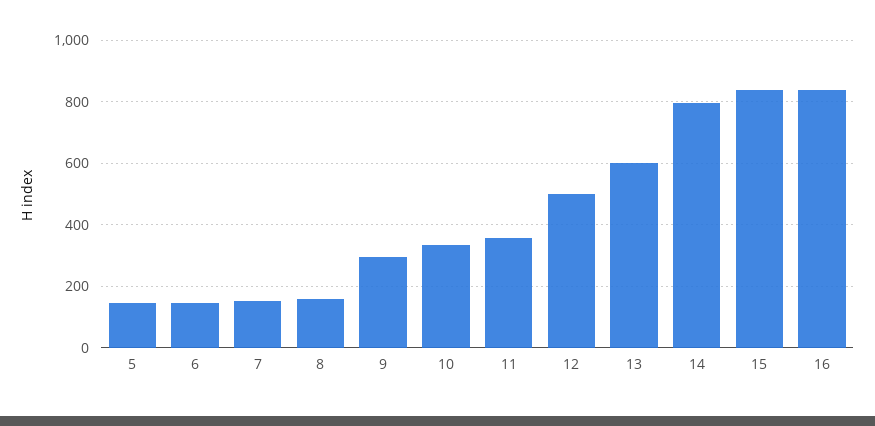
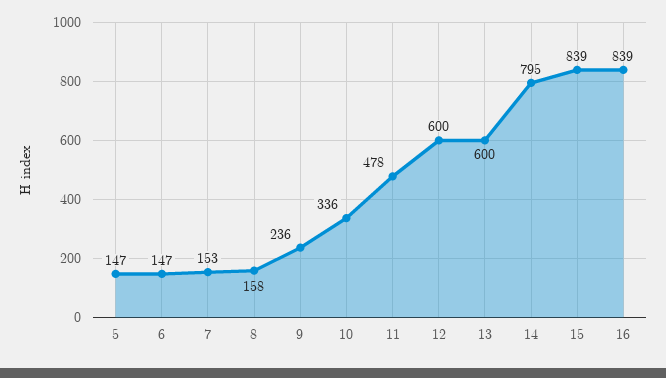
  {
    "5": 147,
    "6": 147,
    "7": 153,
    "8": 158,
-   "9": 300,
+   "9": 236,
    "10": 336,
-   "11": 360,
+   "11": 478,
-   "12": 500,
+   "12": 600,
    "13": 600,
    "14": 795,
    "15": 839,
    "16": 839
  }

